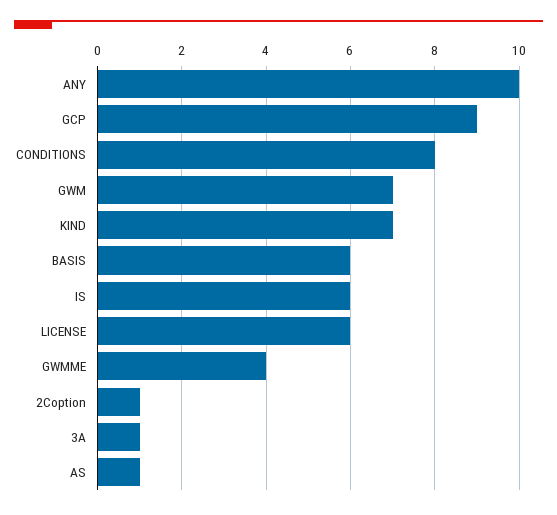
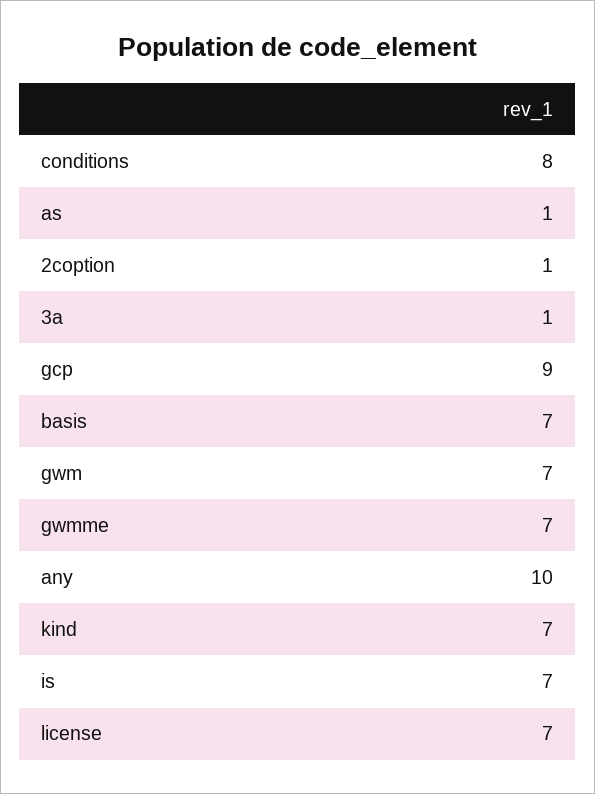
  {
    "ANY": 10,
    "GCP": 9,
    "CONDITIONS": 8,
    "GWM": 7,
    "KIND": 7,
-   "BASIS": 6,
+   "BASIS": 7,
-   "IS": 6,
+   "IS": 7,
-   "LICENSE": 6,
+   "LICENSE": 7,
-   "GWMME": 4,
+   "GWMME": 7,
    "2Coption": 1,
    "3A": 1,
    "AS": 1
  }

